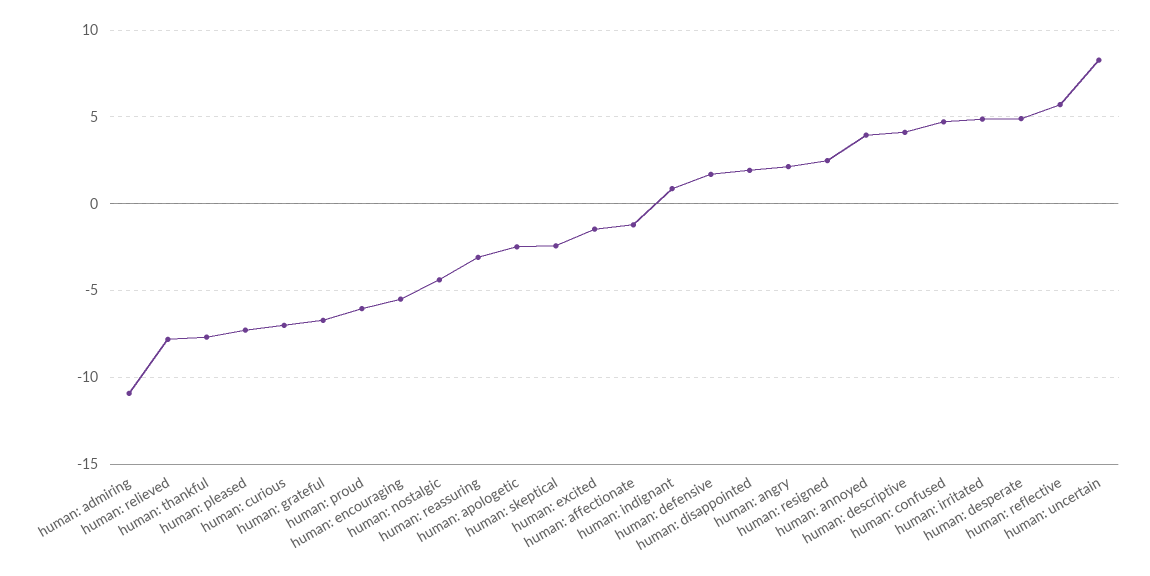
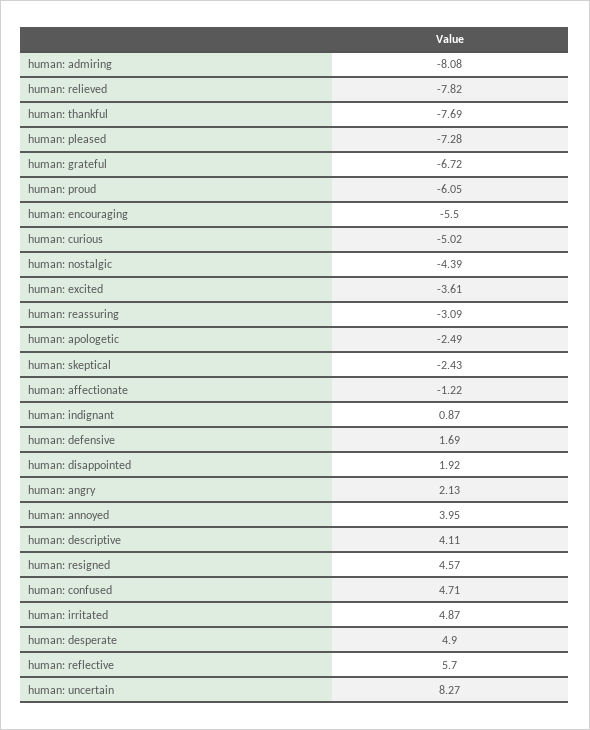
  {
-   "human: admiring": -11,
+   "human: admiring": -8.08,
    "human: relieved": -7.82,
    "human: thankful": -7.69,
    "human: pleased": -7.28,
-   "human: curious": -7,
+   "human: curious": -5.02,
    "human: grateful": -6.72,
    "human: proud": -6.05,
    "human: encouraging": -5.5,
    "human: nostalgic": -4.39,
    "human: reassuring": -3.09,
    "human: apologetic": -2.49,
    "human: skeptical": -2.43,
-   "human: excited": -1.5,
+   "human: excited": -3.61,
    "human: affectionate": -1.22,
    "human: indignant": 0.87,
    "human: defensive": 1.69,
    "human: disappointed": 1.92,
    "human: angry": 2.13,
-   "human: resigned": 2.5,
+   "human: resigned": 4.57,
    "human: annoyed": 3.95,
    "human: descriptive": 4.11,
    "human: confused": 4.71,
    "human: irritated": 4.87,
    "human: desperate": 4.9,
    "human: reflective": 5.7,
    "human: uncertain": 8.27
  }

